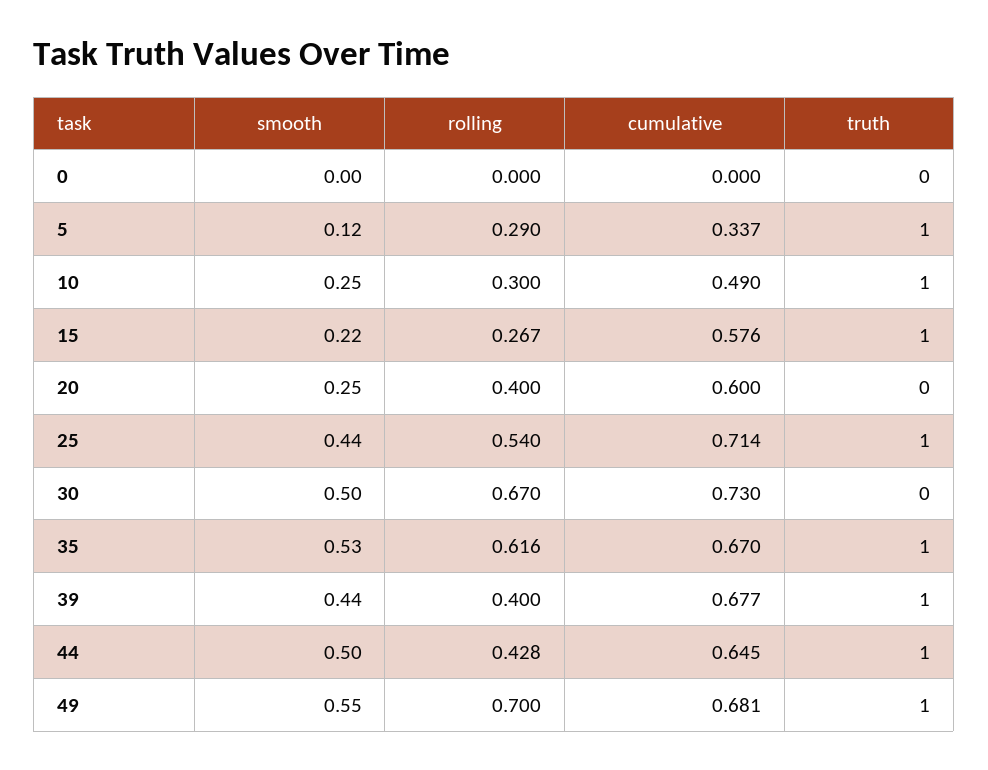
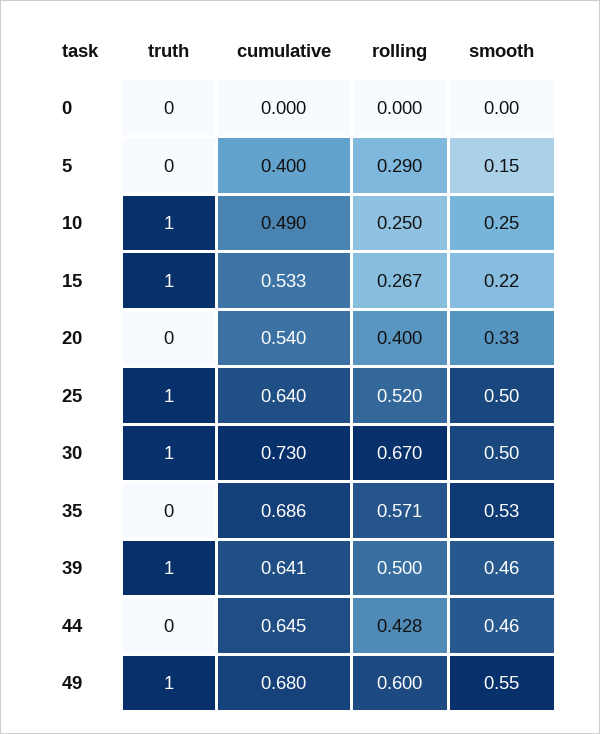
  {
    "smooth": {
      "0": 0,
-     "5": 0.12,
+     "5": 0.15,
      "10": 0.25,
      "15": 0.22,
-     "20": 0.25,
+     "20": 0.33,
-     "25": 0.44,
+     "25": 0.5,
      "30": 0.5,
      "35": 0.53,
-     "39": 0.44,
+     "39": 0.46,
-     "44": 0.5,
+     "44": 0.46,
      "49": 0.55
    },
    "rolling": {
      "0": 0,
      "5": 0.29,
-     "10": 0.3,
+     "10": 0.25,
      "15": 0.267,
      "20": 0.4,
-     "25": 0.54,
+     "25": 0.52,
      "30": 0.67,
-     "35": 0.616,
+     "35": 0.571,
-     "39": 0.4,
+     "39": 0.5,
      "44": 0.428,
-     "49": 0.7
+     "49": 0.6
    },
    "cumulative": {
      "0": 0,
-     "5": 0.337,
+     "5": 0.4,
      "10": 0.49,
-     "15": 0.576,
+     "15": 0.533,
-     "20": 0.6,
+     "20": 0.54,
-     "25": 0.714,
+     "25": 0.64,
      "30": 0.73,
-     "35": 0.67,
+     "35": 0.686,
-     "39": 0.677,
+     "39": 0.641,
      "44": 0.645,
-     "49": 0.681
+     "49": 0.68
    },
    "truth": {
      "0": 0,
-     "5": 1,
+     "5": 0,
      "10": 1,
      "15": 1,
      "20": 0,
      "25": 1,
-     "30": 0,
+     "30": 1,
-     "35": 1,
+     "35": 0,
      "39": 1,
-     "44": 1,
+     "44": 0,
      "49": 1
    }
  }

